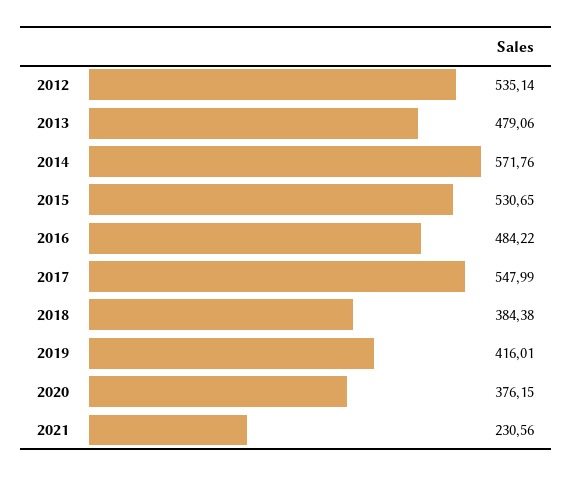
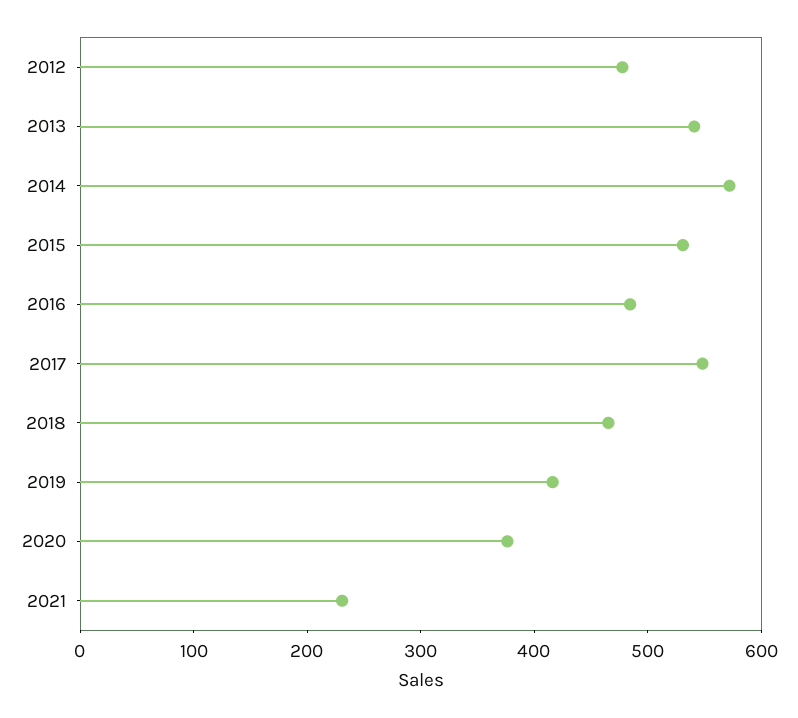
  {
-   "2012": 535.14,
+   "2012": 480,
-   "2013": 479.06,
+   "2013": 540,
    "2014": 571.76,
    "2015": 530.65,
    "2016": 484.22,
    "2017": 547.99,
-   "2018": 384.38,
+   "2018": 460,
    "2019": 416.01,
    "2020": 376.15,
    "2021": 230.56
  }

